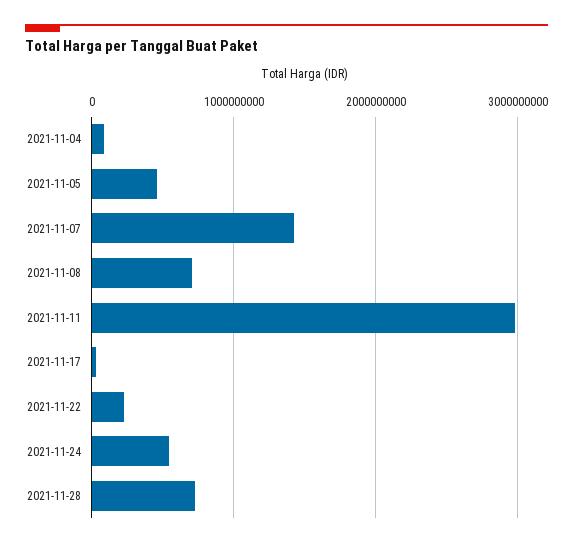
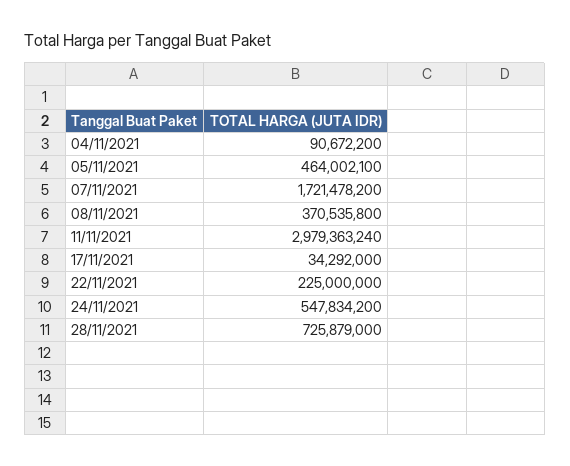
  {
    "2021-11-04": 90672200,
    "2021-11-05": 464002100,
-   "2021-11-07": 1400000000,
+   "2021-11-07": 1721478200,
-   "2021-11-08": 700000000,
+   "2021-11-08": 370535800,
    "2021-11-11": 2979363240,
    "2021-11-17": 34292000,
    "2021-11-22": 225000000,
    "2021-11-24": 547834200,
    "2021-11-28": 725879000
  }

